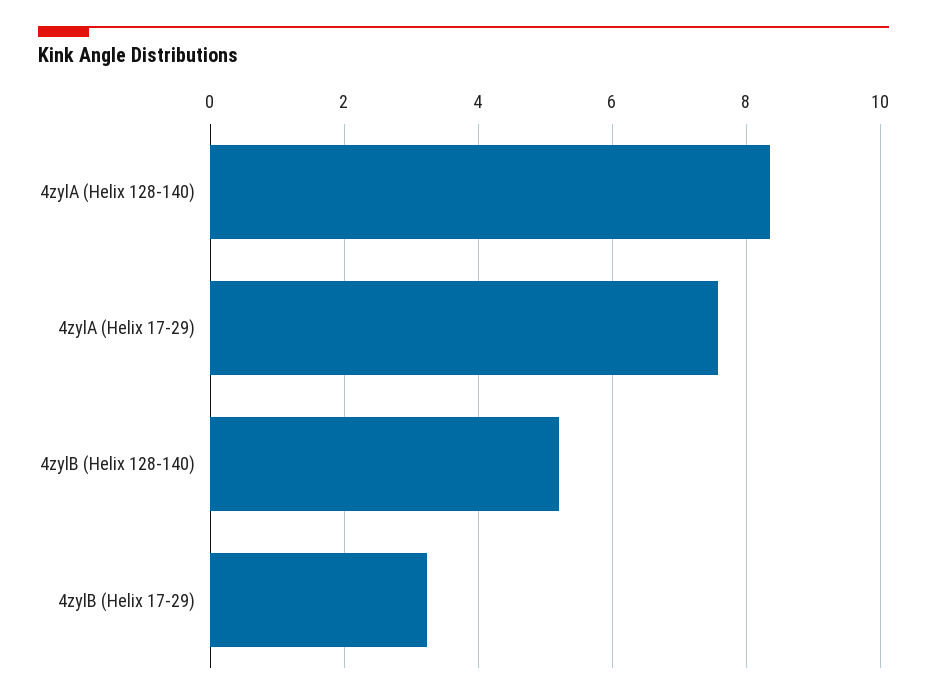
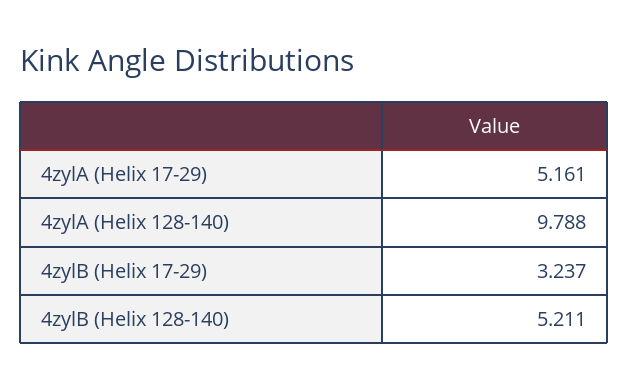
  {
-   "4zylA (Helix 128-140)": 8.4,
+   "4zylA (Helix 128-140)": 9.788,
-   "4zylA (Helix 17-29)": 7.6,
+   "4zylA (Helix 17-29)": 5.161,
    "4zylB (Helix 128-140)": 5.211,
    "4zylB (Helix 17-29)": 3.237
  }

